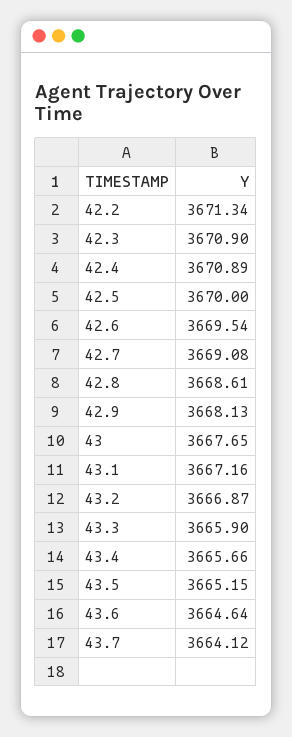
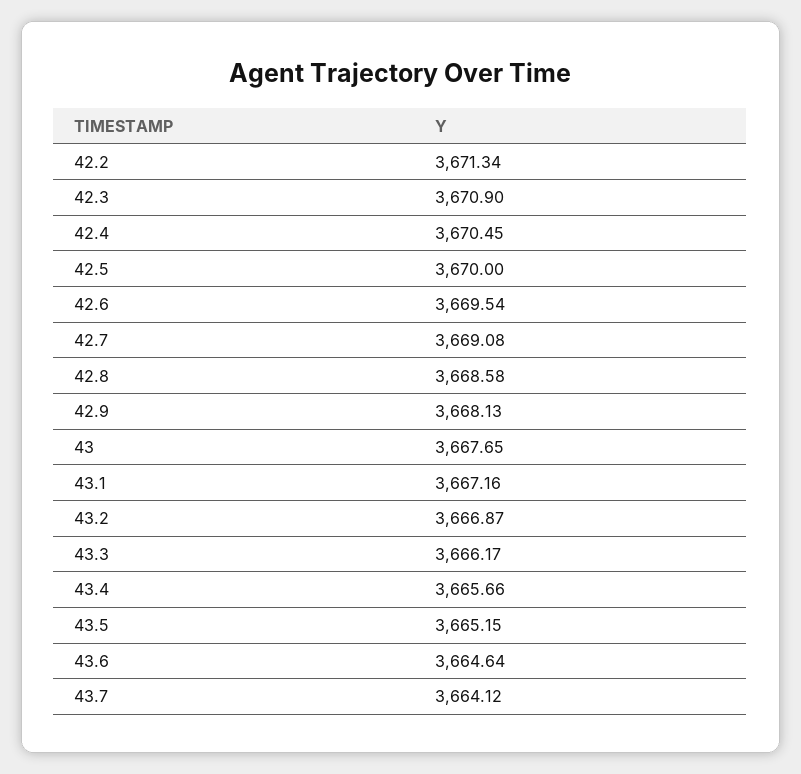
  {
    "42.2": 3671.34,
    "42.3": 3670.9,
-   "42.4": 3670.89,
+   "42.4": 3670.45,
    "42.5": 3670,
    "42.6": 3669.54,
    "42.7": 3669.08,
-   "42.8": 3668.61,
+   "42.8": 3668.58,
    "42.9": 3668.13,
    "43": 3667.65,
    "43.1": 3667.16,
    "43.2": 3666.87,
-   "43.3": 3665.9,
+   "43.3": 3666.17,
    "43.4": 3665.66,
    "43.5": 3665.15,
    "43.6": 3664.64,
    "43.7": 3664.12
  }

